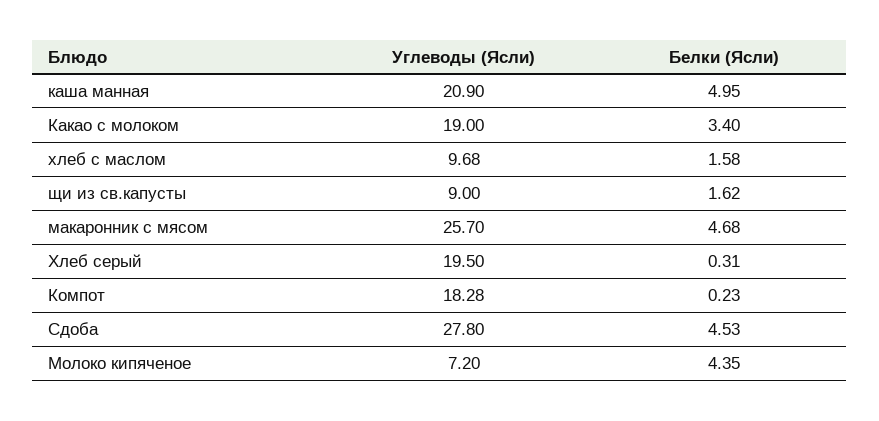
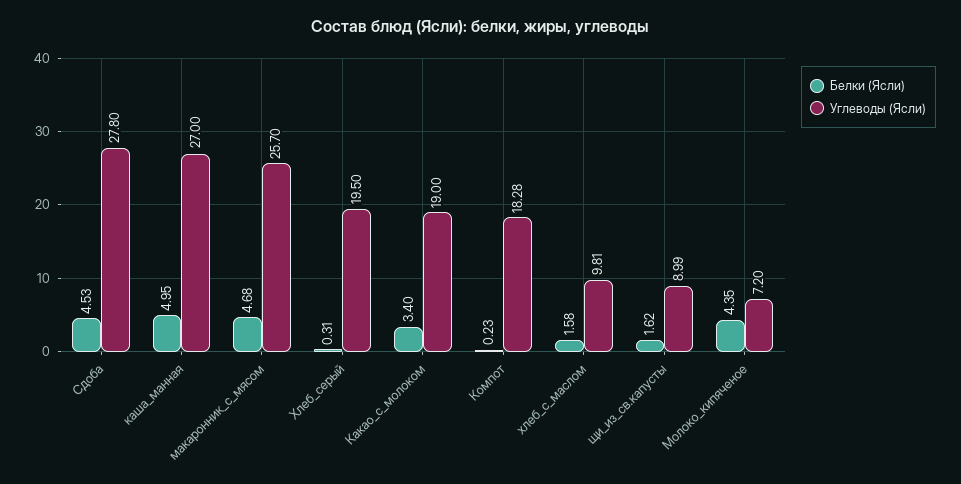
  {
    "Углеводы (Ясли)": {
-     "каша манная": 20.9,
+     "каша манная": 27,
      "Какао с молоком": 19,
-     "хлеб с маслом": 9.68,
+     "хлеб с маслом": 9.81,
-     "щи из св.капусты": 9,
+     "щи из св.капусты": 8.99,
      "макаронник с мясом": 25.7,
      "Хлеб серый": 19.5,
      "Компот": 18.28,
      "Сдоба": 27.8,
      "Молоко кипяченое": 7.2
    },
    "Белки (Ясли)": {
      "каша манная": 4.95,
      "Какао с молоком": 3.4,
      "хлеб с маслом": 1.58,
      "щи из св.капусты": 1.62,
      "макаронник с мясом": 4.68,
      "Хлеб серый": 0.31,
      "Компот": 0.23,
      "Сдоба": 4.53,
      "Молоко кипяченое": 4.35
    }
  }

